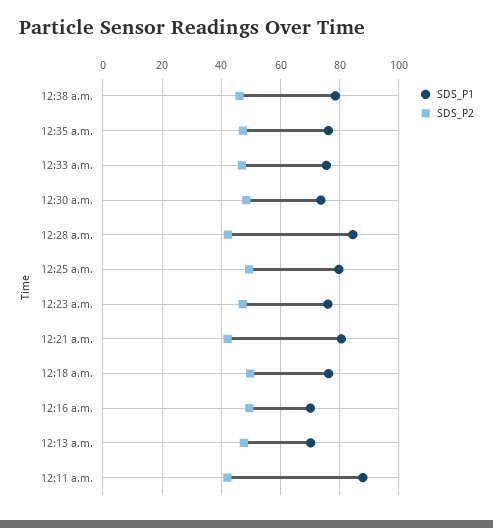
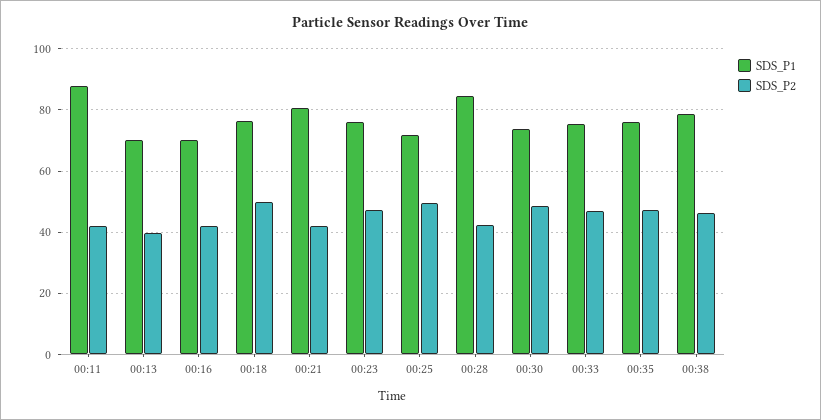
  {
    "SDS_P1": {
      "12:38 a.m.": 78,
      "12:35 a.m.": 76,
      "12:33 a.m.": 76,
      "12:30 a.m.": 74,
      "12:28 a.m.": 84,
-     "12:25 a.m.": 80,
+     "12:25 a.m.": 72,
      "12:23 a.m.": 76,
      "12:21 a.m.": 80,
      "12:18 a.m.": 76,
      "12:16 a.m.": 70,
      "12:13 a.m.": 70,
      "12:11 a.m.": 88
    },
    "SDS_P2": {
      "12:38 a.m.": 46,
      "12:35 a.m.": 48,
      "12:33 a.m.": 46,
      "12:30 a.m.": 48,
      "12:28 a.m.": 42,
      "12:25 a.m.": 50,
      "12:23 a.m.": 48,
      "12:21 a.m.": 42,
      "12:18 a.m.": 50,
-     "12:16 a.m.": 50,
+     "12:16 a.m.": 42,
-     "12:13 a.m.": 47.5,
+     "12:13 a.m.": 40,
      "12:11 a.m.": 42
    }
  }

